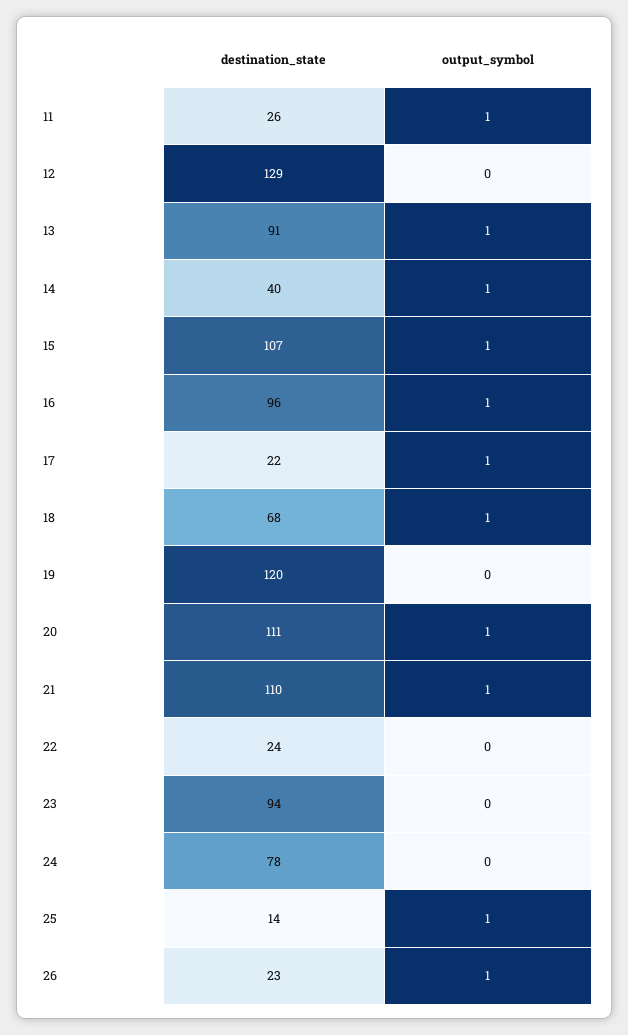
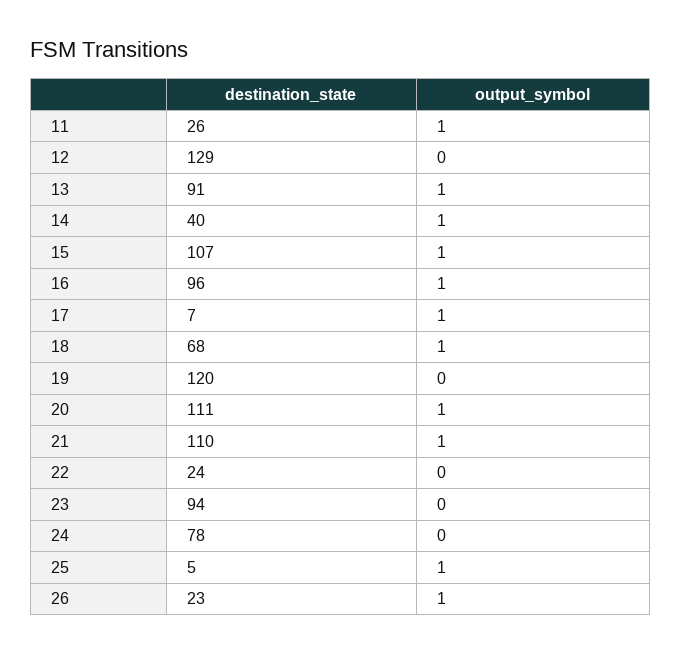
  {
    "destination_state": {
      "11": 26,
      "12": 129,
      "13": 91,
      "14": 40,
      "15": 107,
      "16": 96,
-     "17": 22,
+     "17": 7,
      "18": 68,
      "19": 120,
      "20": 111,
      "21": 110,
      "22": 24,
      "23": 94,
      "24": 78,
-     "25": 14,
+     "25": 5,
      "26": 23
    },
    "output_symbol": {
      "11": 1,
      "12": 0,
      "13": 1,
      "14": 1,
      "15": 1,
      "16": 1,
      "17": 1,
      "18": 1,
      "19": 0,
      "20": 1,
      "21": 1,
      "22": 0,
      "23": 0,
      "24": 0,
      "25": 1,
      "26": 1
    }
  }

